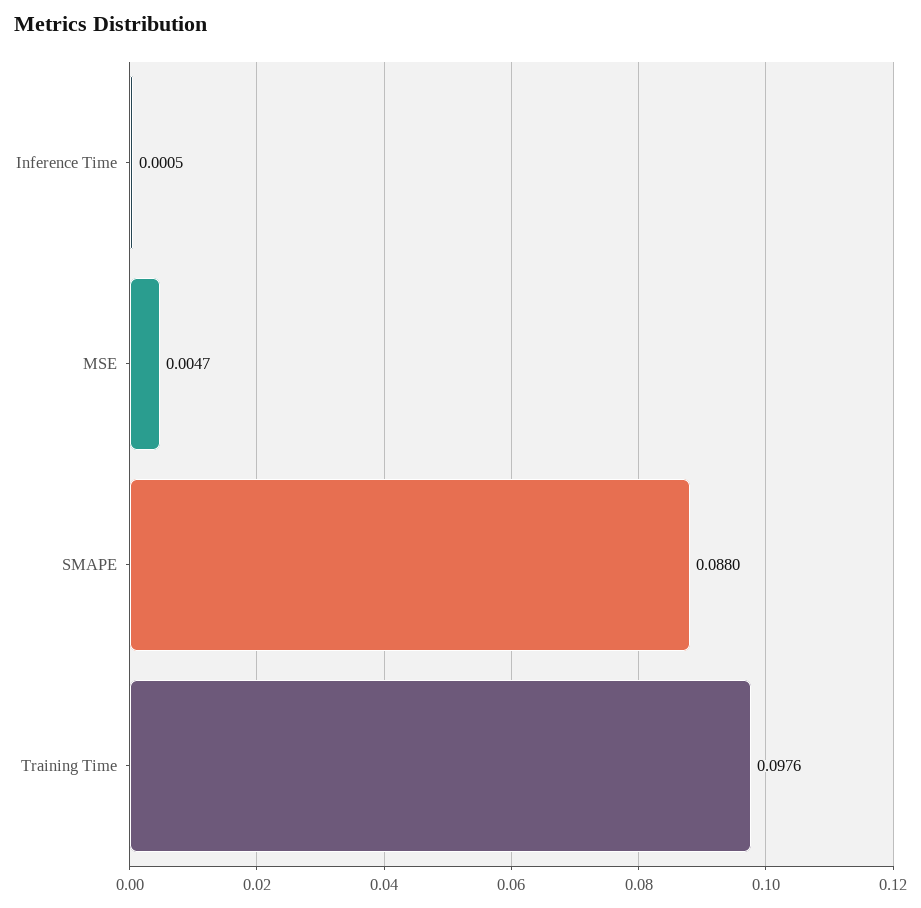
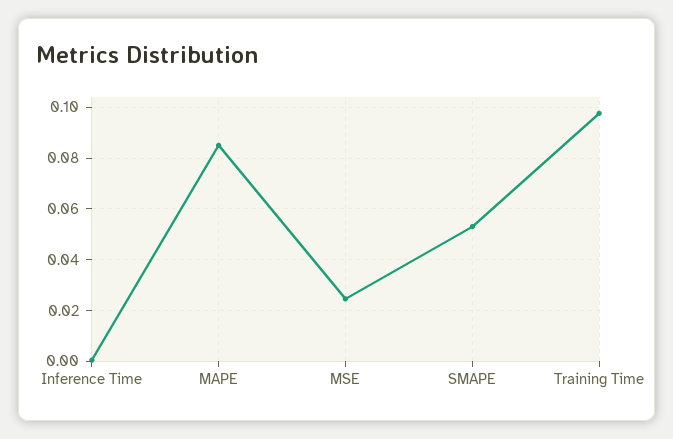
  {
    "Inference Time": 0.0005,
-   "MSE": 0.0047,
+   "MSE": 0.025,
-   "SMAPE": 0.088,
+   "SMAPE": 0.0525,
-   "Training Time": 0.0976
+   "Training Time": 0.0976,
+   "MAPE": 0.085
  }

